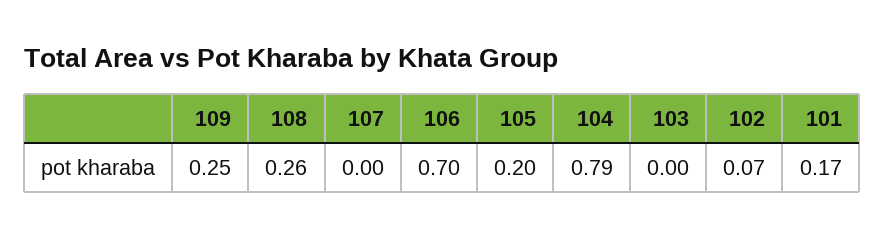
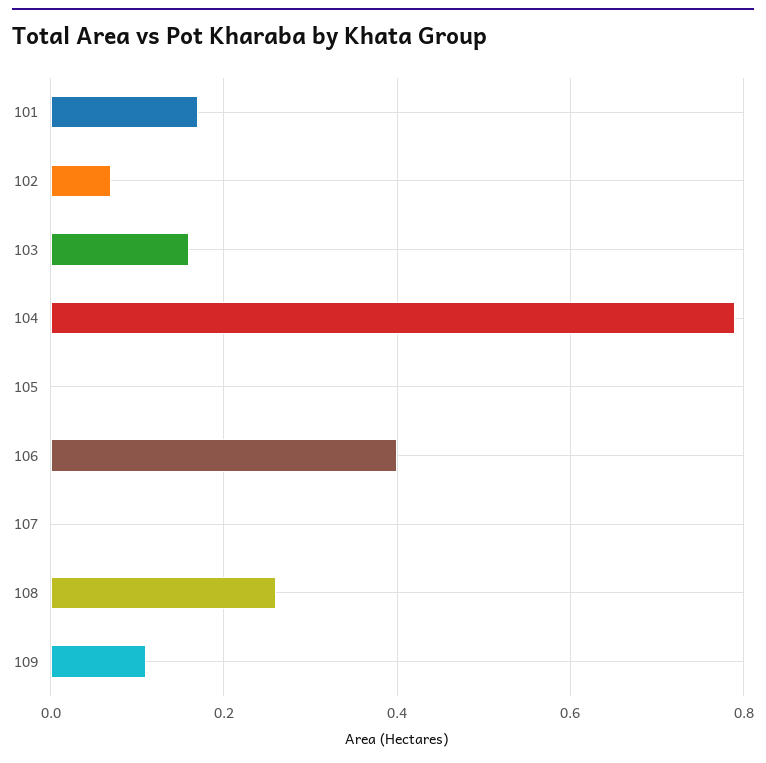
  {
-   "109": 0.25,
+   "109": 0.1,
    "108": 0.26,
    "107": 0,
-   "106": 0.7,
+   "106": 0.4,
-   "105": 0.2,
+   "105": 0,
    "104": 0.79,
-   "103": 0,
+   "103": 0.15,
    "102": 0.07,
    "101": 0.17
  }

